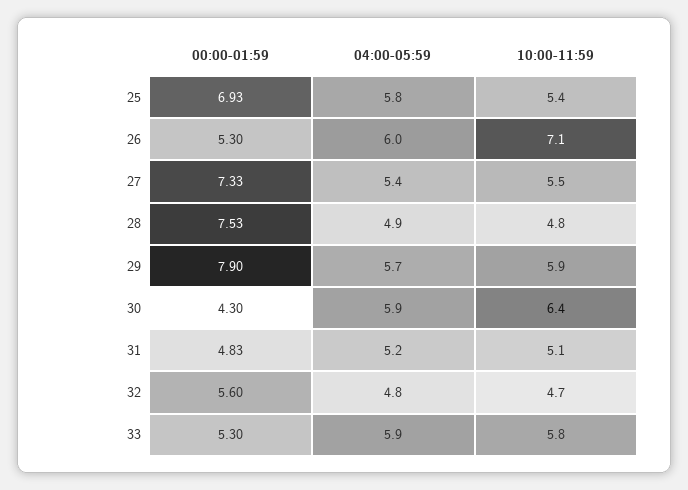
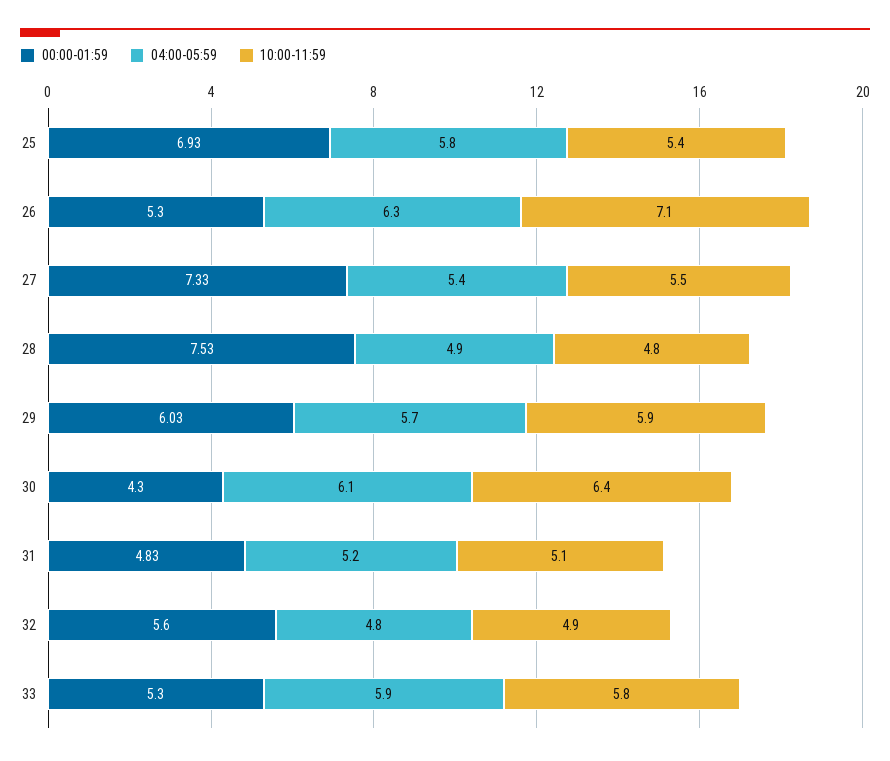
  {
    "00:00-01:59": {
      "25": 6.93,
      "26": 5.3,
      "27": 7.33,
      "28": 7.53,
-     "29": 7.9,
+     "29": 6.03,
      "30": 4.3,
      "31": 4.83,
      "32": 5.6,
      "33": 5.3
    },
    "04:00-05:59": {
      "25": 5.8,
-     "26": 6,
+     "26": 6.3,
      "27": 5.4,
      "28": 4.9,
      "29": 5.7,
-     "30": 5.9,
+     "30": 6.1,
      "31": 5.2,
      "32": 4.8,
      "33": 5.9
    },
    "10:00-11:59": {
      "25": 5.4,
      "26": 7.1,
      "27": 5.5,
      "28": 4.8,
      "29": 5.9,
      "30": 6.4,
      "31": 5.1,
-     "32": 4.7,
+     "32": 4.9,
      "33": 5.8
    }
  }

